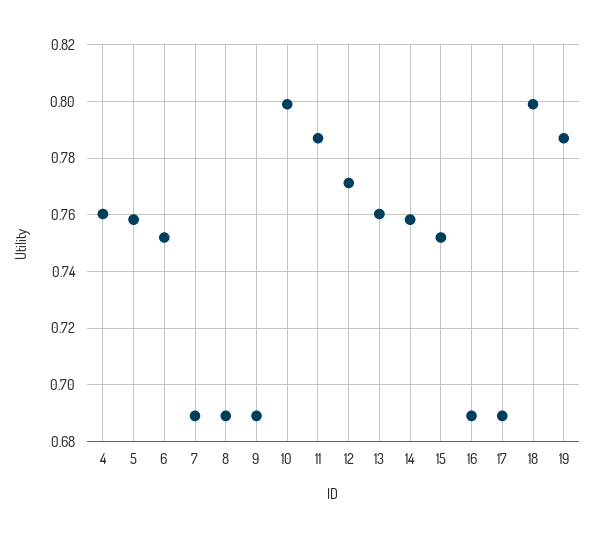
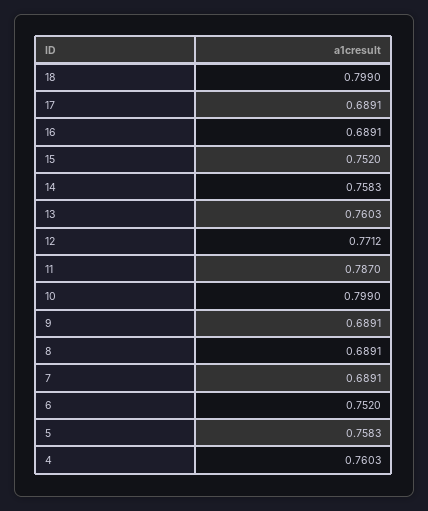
  {
    "4": 0.7603,
    "5": 0.7583,
    "6": 0.752,
    "7": 0.6891,
    "8": 0.6891,
    "9": 0.6891,
    "10": 0.799,
    "11": 0.787,
    "12": 0.7712,
    "13": 0.7603,
    "14": 0.7583,
    "15": 0.752,
    "16": 0.6891,
    "17": 0.6891,
-   "18": 0.799,
+   "18": 0.799
-   "19": 0.7875
  }

